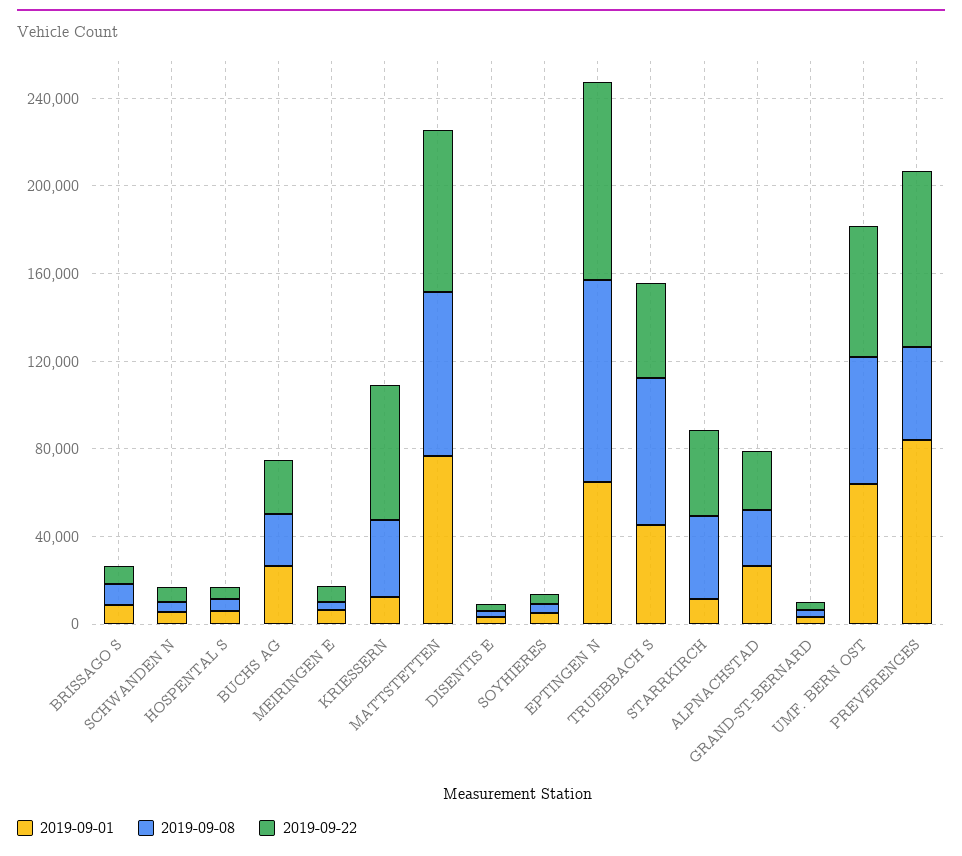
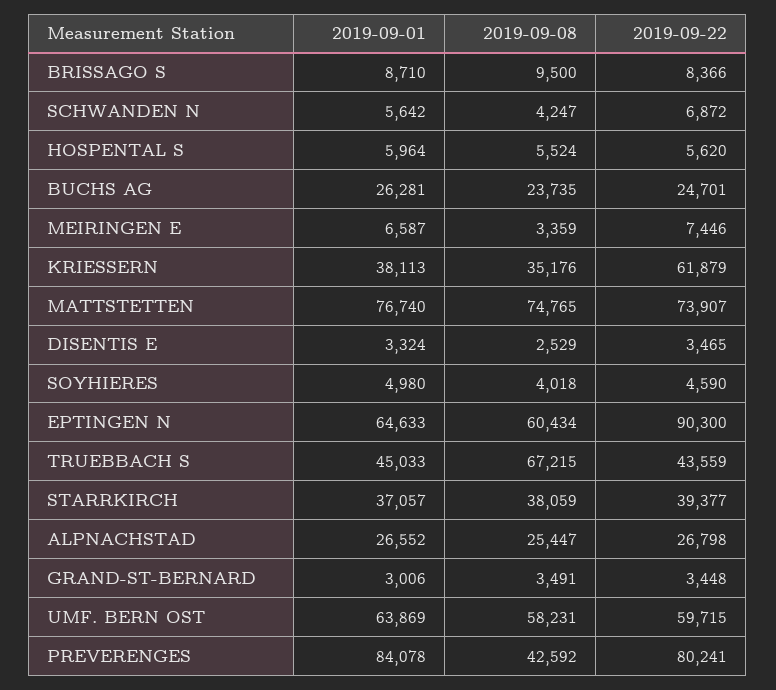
  {
    "2019-09-01": {
      "BRISSAGO S": 8710,
      "SCHWANDEN N": 5642,
      "HOSPENTAL S": 5964,
      "BUCHS AG": 26281,
      "MEIRINGEN E": 6587,
-     "KRIESSERN": 10000,
+     "KRIESSERN": 38113,
      "MATTSTETTEN": 76740,
      "DISENTIS E": 3324,
      "SOYHIERES": 4980,
      "EPTINGEN N": 64633,
      "TRUEBBACH S": 45033,
-     "STARRKIRCH": 10000,
+     "STARRKIRCH": 37057,
      "ALPNACHSTAD": 26552,
      "GRAND-ST-BERNARD": 3006,
      "UMF. BERN OST": 63869,
      "PREVERENGES": 84078
    },
    "2019-09-08": {
      "BRISSAGO S": 9500,
      "SCHWANDEN N": 4247,
      "HOSPENTAL S": 5524,
      "BUCHS AG": 23735,
      "MEIRINGEN E": 3359,
      "KRIESSERN": 35176,
      "MATTSTETTEN": 74765,
      "DISENTIS E": 2529,
      "SOYHIERES": 4018,
-     "EPTINGEN N": 90000,
+     "EPTINGEN N": 60434,
      "TRUEBBACH S": 67215,
      "STARRKIRCH": 38059,
      "ALPNACHSTAD": 25447,
      "GRAND-ST-BERNARD": 3491,
      "UMF. BERN OST": 58231,
      "PREVERENGES": 42592
    },
    "2019-09-22": {
      "BRISSAGO S": 8366,
      "SCHWANDEN N": 6872,
      "HOSPENTAL S": 5620,
      "BUCHS AG": 24701,
      "MEIRINGEN E": 7446,
      "KRIESSERN": 61879,
      "MATTSTETTEN": 73907,
      "DISENTIS E": 3465,
      "SOYHIERES": 4590,
      "EPTINGEN N": 90300,
      "TRUEBBACH S": 43559,
      "STARRKIRCH": 39377,
      "ALPNACHSTAD": 26798,
      "GRAND-ST-BERNARD": 3448,
      "UMF. BERN OST": 59715,
      "PREVERENGES": 80241
    }
  }

